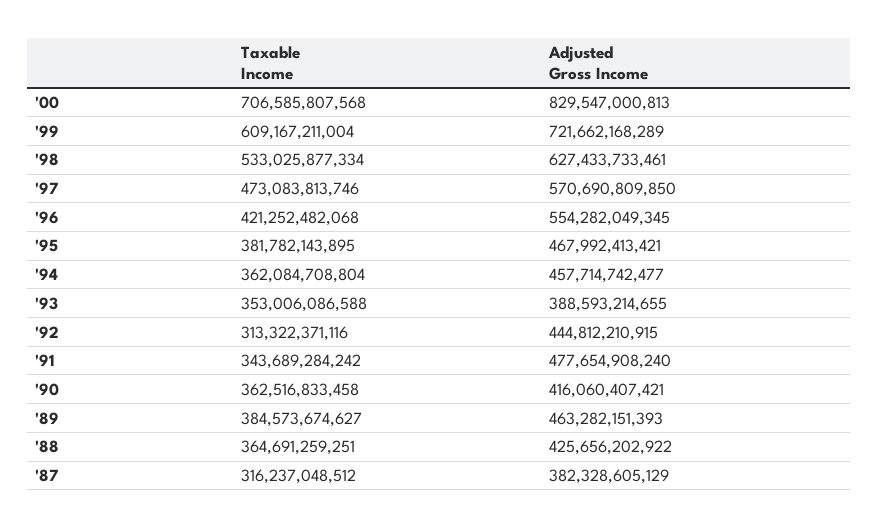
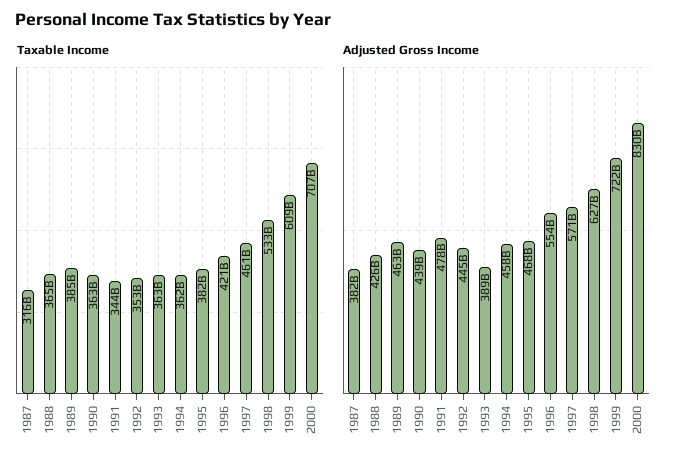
  {
    "Taxable Income": {
      "'00": 706585807568,
      "'99": 609167211004,
      "'98": 533025877334,
-     "'97": 473083813746,
+     "'97": 461000000000,
      "'96": 421252482068,
      "'95": 381782143895,
      "'94": 362084708804,
-     "'93": 353006086588,
+     "'93": 363000000000,
-     "'92": 313322371116,
+     "'92": 353000000000,
      "'91": 343689284242,
      "'90": 362516833458,
      "'89": 384573674627,
      "'88": 364691259251,
      "'87": 316237048512
    },
    "Adjusted Gross Income": {
      "'00": 829547000813,
      "'99": 721662168289,
      "'98": 627433733461,
      "'97": 570690809850,
      "'96": 554282049345,
      "'95": 467992413421,
      "'94": 457714742477,
      "'93": 388593214655,
      "'92": 444812210915,
      "'91": 477654908240,
-     "'90": 416060407421,
+     "'90": 439000000000,
      "'89": 463282151393,
      "'88": 425656202922,
      "'87": 382328605129
    }
  }

